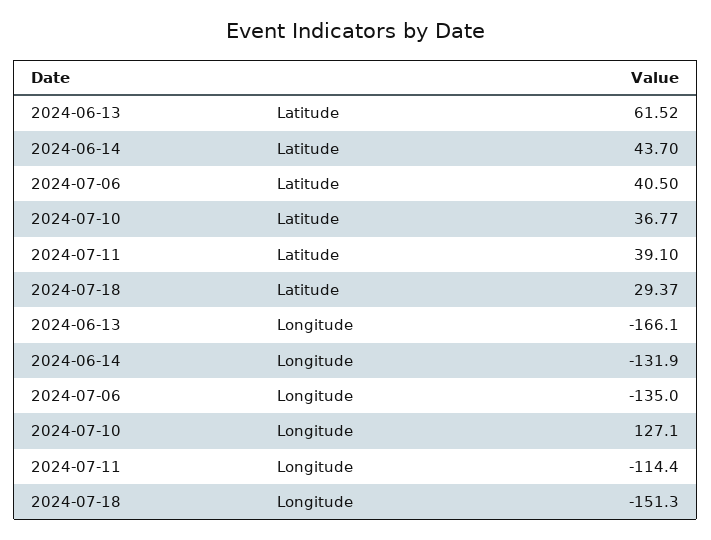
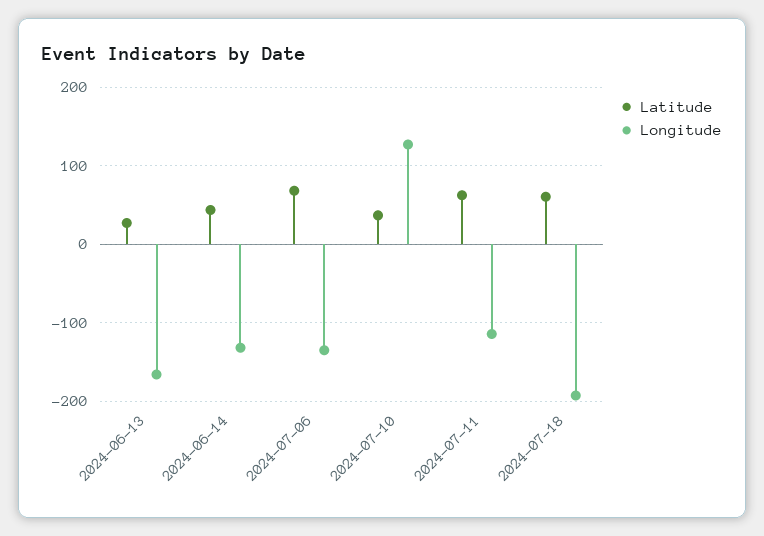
  {
    "Latitude": {
-     "2024-06-13": 61.52,
+     "2024-06-13": 30,
      "2024-06-14": 43.7,
-     "2024-07-06": 40.5,
+     "2024-07-06": 70,
      "2024-07-10": 36.77,
-     "2024-07-11": 39.1,
+     "2024-07-11": 60,
-     "2024-07-18": 29.37
+     "2024-07-18": 60
    },
    "Longitude": {
      "2024-06-13": -166.1,
      "2024-06-14": -131.9,
      "2024-07-06": -135,
      "2024-07-10": 127.1,
      "2024-07-11": -114.4,
-     "2024-07-18": -151.3
+     "2024-07-18": -190
    }
  }

